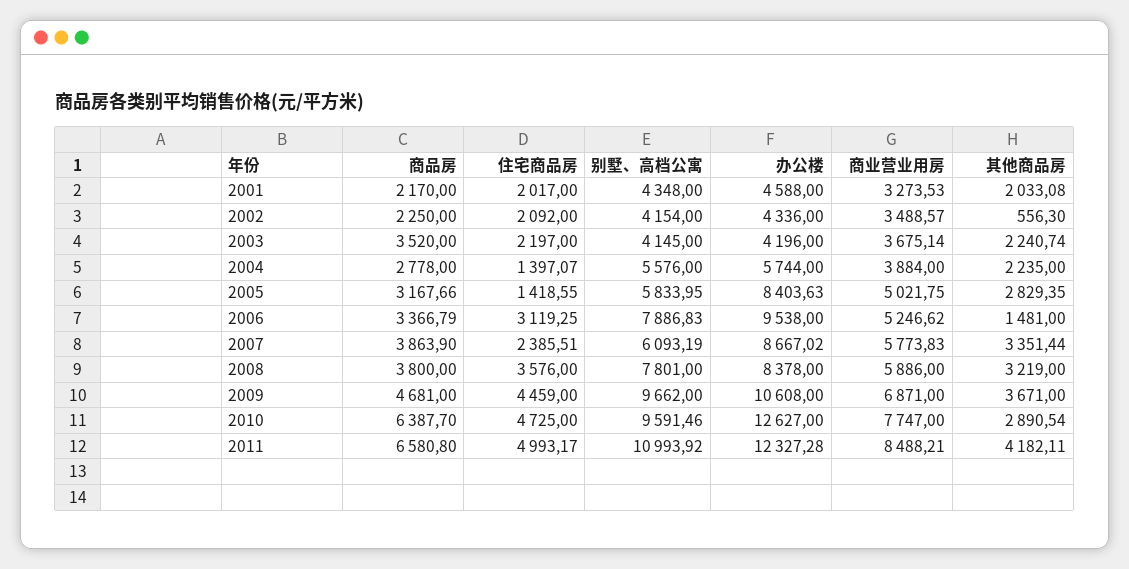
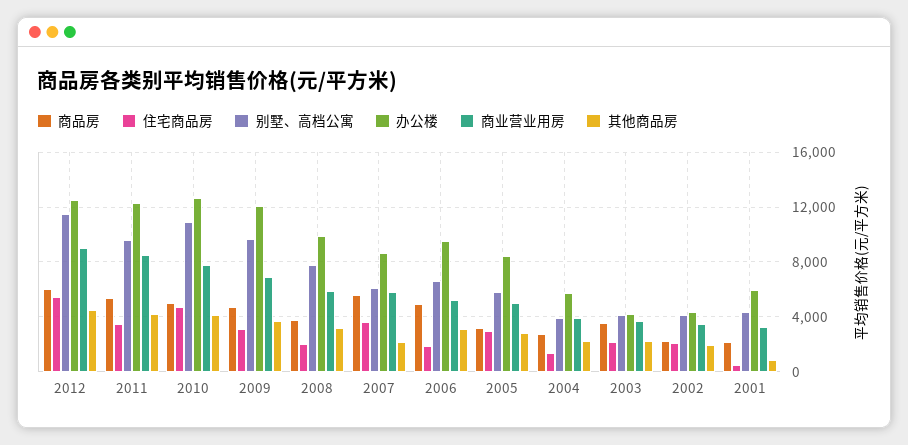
  {
    "商品房": {
      "2001": 2170,
      "2002": 2250,
      "2003": 3520,
      "2004": 2778,
      "2005": 3167.66,
-     "2006": 3366.79,
+     "2006": 5000,
-     "2007": 3863.9,
+     "2007": 5500,
      "2008": 3800,
      "2009": 4681,
-     "2010": 6387.7,
+     "2010": 5000,
-     "2011": 6580.8
+     "2011": 5500,
+     "2012": 6000
    },
    "住宅商品房": {
-     "2001": 2017,
+     "2001": 500,
      "2002": 2092,
      "2003": 2197,
      "2004": 1397.07,
-     "2005": 1418.55,
+     "2005": 3000,
-     "2006": 3119.25,
+     "2006": 2000,
-     "2007": 2385.51,
+     "2007": 3500,
-     "2008": 3576,
+     "2008": 2000,
-     "2009": 4459,
+     "2009": 3000,
      "2010": 4725,
-     "2011": 4993.17
+     "2011": 3500,
+     "2012": 5500
    },
    "别墅、高档公寓": {
      "2001": 4348,
      "2002": 4154,
      "2003": 4145,
-     "2004": 5576,
+     "2004": 4000,
      "2005": 5833.95,
-     "2006": 7886.83,
+     "2006": 6500,
      "2007": 6093.19,
      "2008": 7801,
      "2009": 9662,
-     "2010": 9591.46,
+     "2010": 11000,
-     "2011": 10993.92
+     "2011": 9500,
+     "2012": 11500
    },
    "办公楼": {
-     "2001": 4588,
+     "2001": 6000,
      "2002": 4336,
      "2003": 4196,
      "2004": 5744,
      "2005": 8403.63,
      "2006": 9538,
      "2007": 8667.02,
-     "2008": 8378,
+     "2008": 10000,
-     "2009": 10608,
+     "2009": 12000,
      "2010": 12627,
-     "2011": 12327.28
+     "2011": 12327.28,
+     "2012": 12500
    },
    "商业营业用房": {
      "2001": 3273.53,
      "2002": 3488.57,
      "2003": 3675.14,
      "2004": 3884,
      "2005": 5021.75,
      "2006": 5246.62,
      "2007": 5773.83,
      "2008": 5886,
      "2009": 6871,
      "2010": 7747,
-     "2011": 8488.21
+     "2011": 8488.21,
+     "2012": 9000
    },
    "其他商品房": {
-     "2001": 2033.08,
+     "2001": 1000,
-     "2002": 556.3,
+     "2002": 2000,
      "2003": 2240.74,
      "2004": 2235,
      "2005": 2829.35,
-     "2006": 1481,
+     "2006": 3000,
-     "2007": 3351.44,
+     "2007": 2000,
      "2008": 3219,
      "2009": 3671,
-     "2010": 2890.54,
+     "2010": 4000,
-     "2011": 4182.11
+     "2011": 4182.11,
+     "2012": 4500
    }
  }

